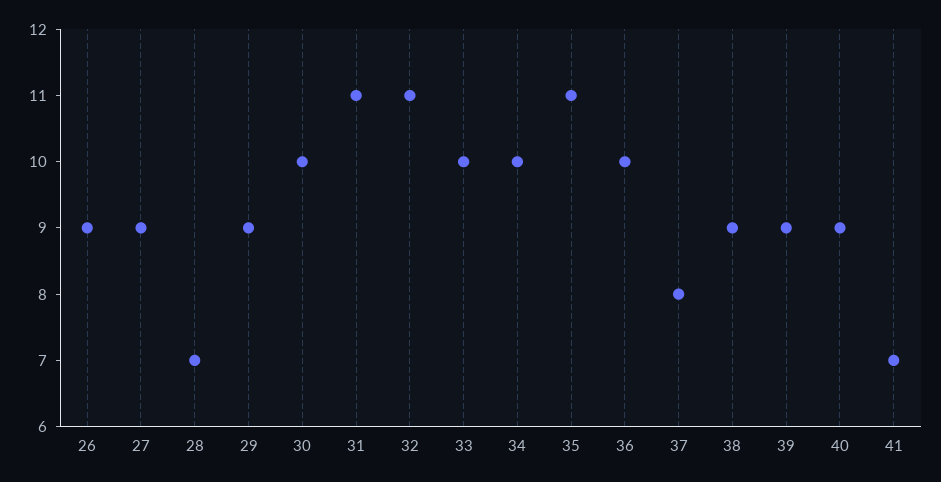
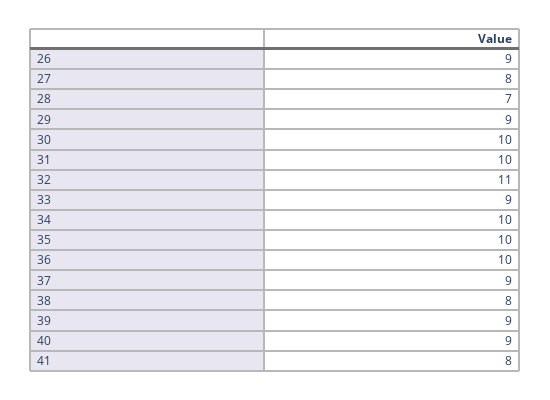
  {
    "26": 9,
-   "27": 9,
+   "27": 8,
    "28": 7,
    "29": 9,
    "30": 10,
-   "31": 11,
+   "31": 10,
    "32": 11,
-   "33": 10,
+   "33": 9,
    "34": 10,
-   "35": 11,
+   "35": 10,
    "36": 10,
-   "37": 8,
+   "37": 9,
-   "38": 9,
+   "38": 8,
    "39": 9,
    "40": 9,
-   "41": 7
+   "41": 8
  }

